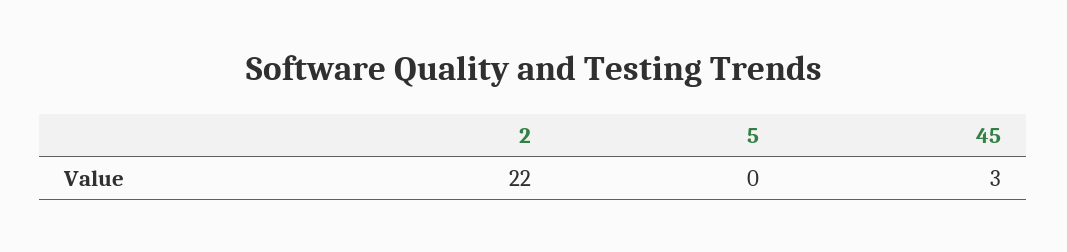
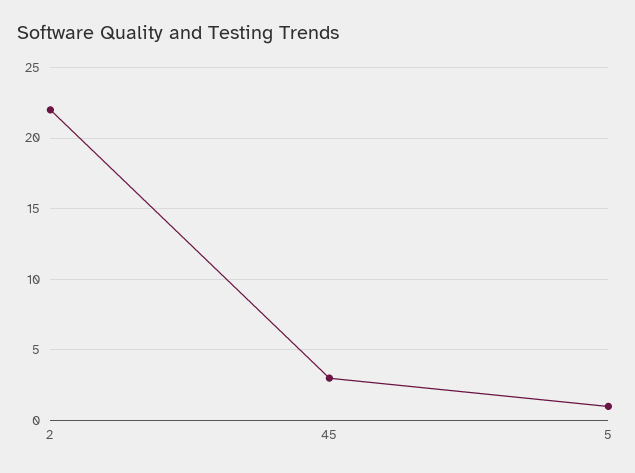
  {
    "2": 22,
-   "5": 0,
+   "5": 1,
    "45": 3
  }

